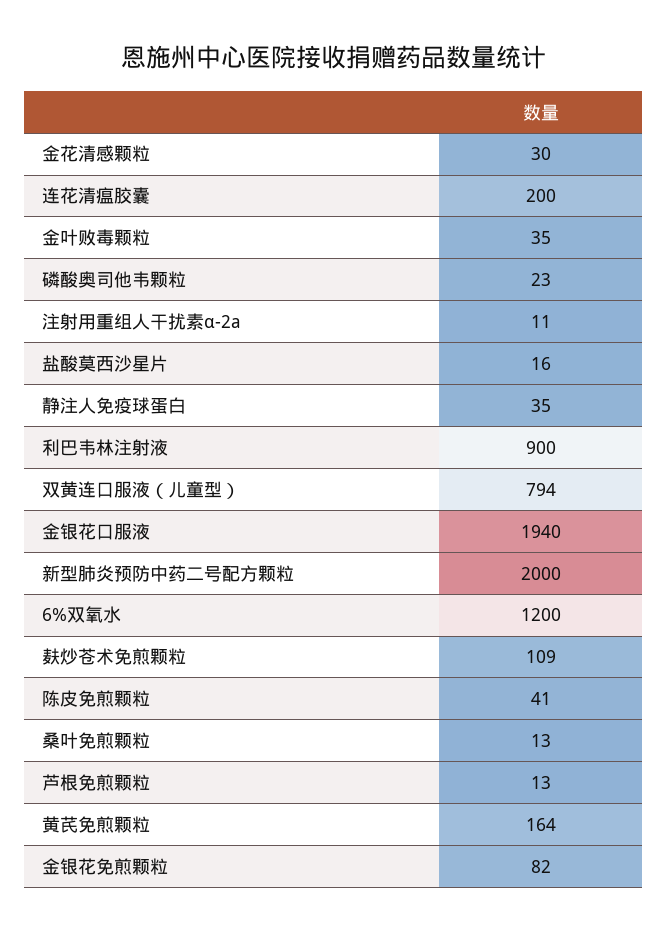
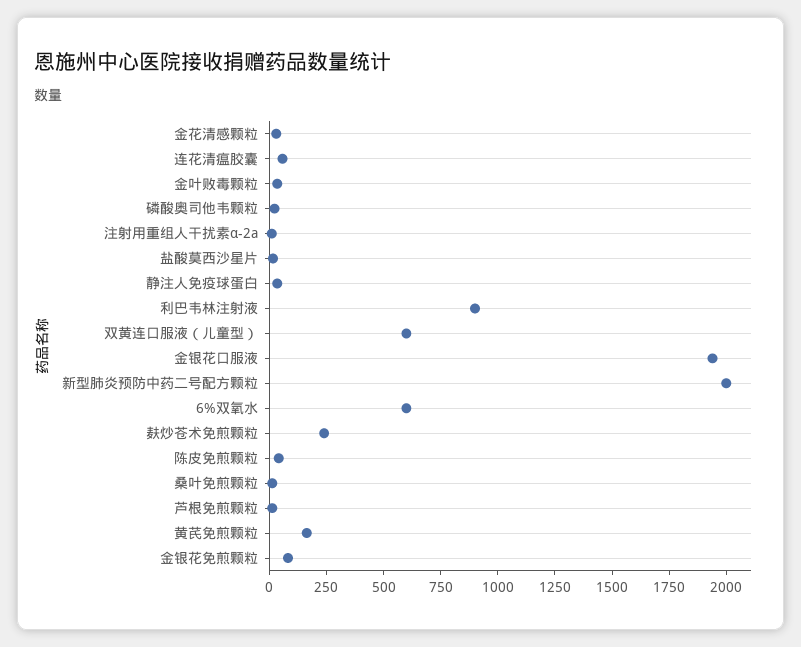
  {
    "金花清感颗粒": 30,
-   "连花清瘟胶囊": 200,
+   "连花清瘟胶囊": 50,
    "金叶败毒颗粒": 35,
    "磷酸奥司他韦颗粒": 23,
    "注射用重组人干扰素α-2a": 11,
    "盐酸莫西沙星片": 16,
    "静注人免疫球蛋白": 35,
    "利巴韦林注射液": 900,
-   "双黄连口服液（儿童型）": 794,
+   "双黄连口服液（儿童型）": 600,
    "金银花口服液": 1940,
    "新型肺炎预防中药二号配方颗粒": 2000,
-   "6%双氧水": 1200,
+   "6%双氧水": 600,
-   "麸炒苍术免煎颗粒": 109,
+   "麸炒苍术免煎颗粒": 250,
    "陈皮免煎颗粒": 41,
    "桑叶免煎颗粒": 13,
    "芦根免煎颗粒": 13,
    "黄芪免煎颗粒": 164,
    "金银花免煎颗粒": 82
  }

